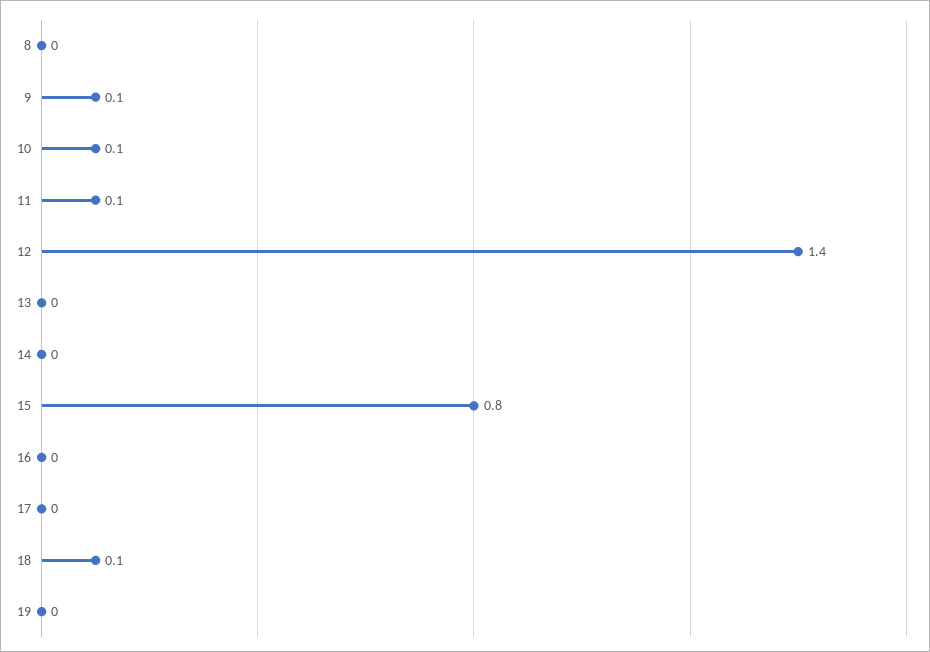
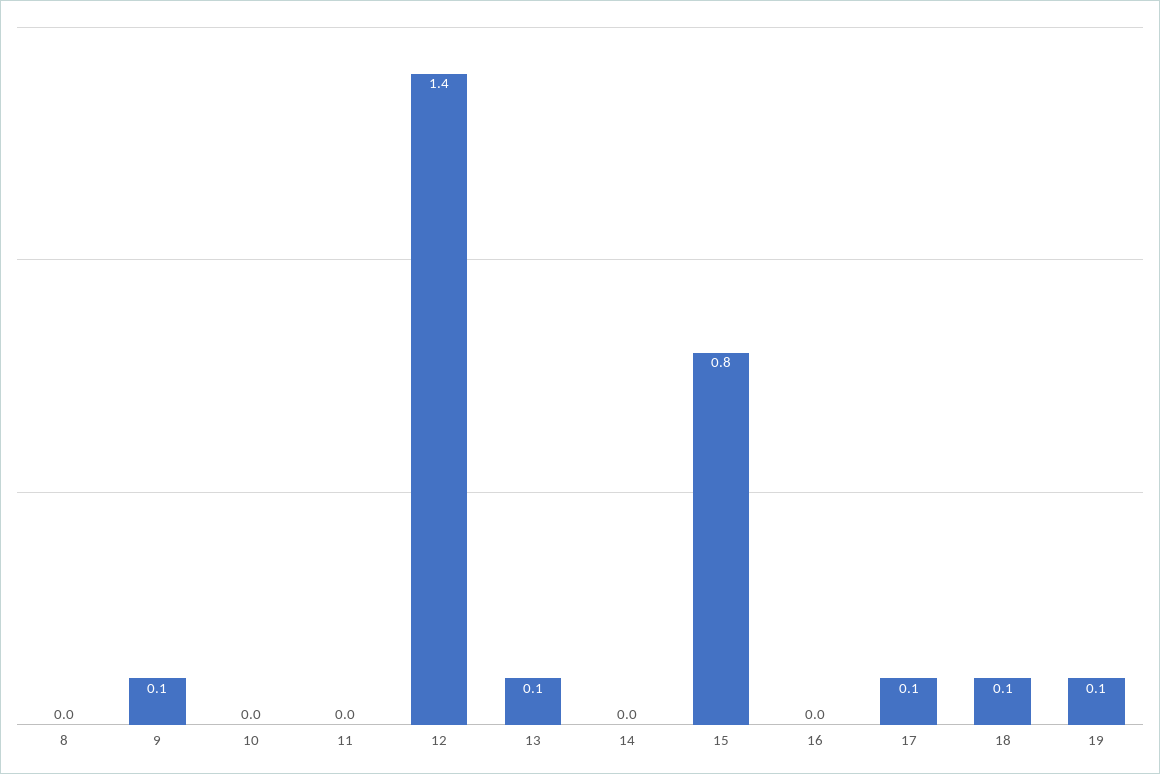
  {
    "8": 0,
    "9": 0.1,
-   "10": 0.1,
+   "10": 0,
-   "11": 0.1,
+   "11": 0,
    "12": 1.4,
-   "13": 0,
+   "13": 0.1,
    "14": 0,
    "15": 0.8,
    "16": 0,
-   "17": 0,
+   "17": 0.1,
    "18": 0.1,
-   "19": 0
+   "19": 0.1
  }

